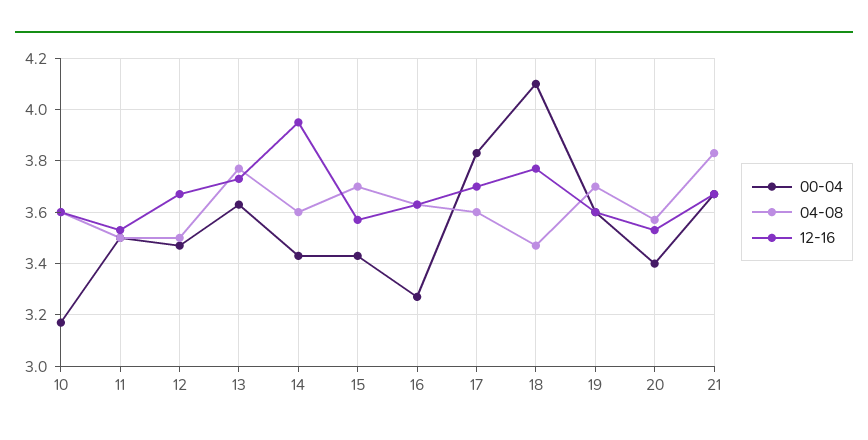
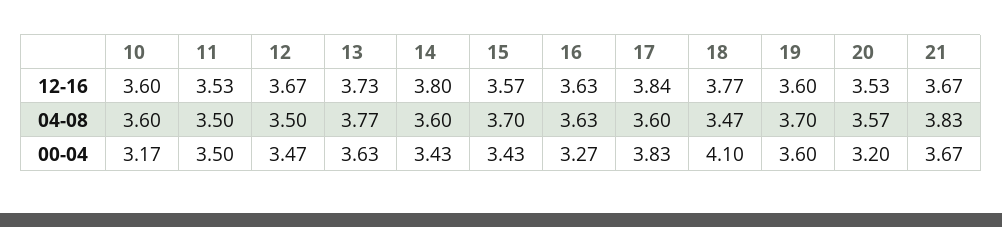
  {
    "00-04": {
      "10": 3.17,
      "11": 3.5,
      "12": 3.47,
      "13": 3.63,
      "14": 3.43,
      "15": 3.43,
      "16": 3.27,
      "17": 3.83,
      "18": 4.1,
      "19": 3.6,
-     "20": 3.4,
+     "20": 3.2,
      "21": 3.67
    },
    "04-08": {
      "10": 3.6,
      "11": 3.5,
      "12": 3.5,
      "13": 3.77,
      "14": 3.6,
      "15": 3.7,
      "16": 3.63,
      "17": 3.6,
      "18": 3.47,
      "19": 3.7,
      "20": 3.57,
      "21": 3.83
    },
    "12-16": {
      "10": 3.6,
      "11": 3.53,
      "12": 3.67,
      "13": 3.73,
-     "14": 3.95,
+     "14": 3.8,
      "15": 3.57,
      "16": 3.63,
-     "17": 3.7,
+     "17": 3.84,
      "18": 3.77,
      "19": 3.6,
      "20": 3.53,
      "21": 3.67
    }
  }

